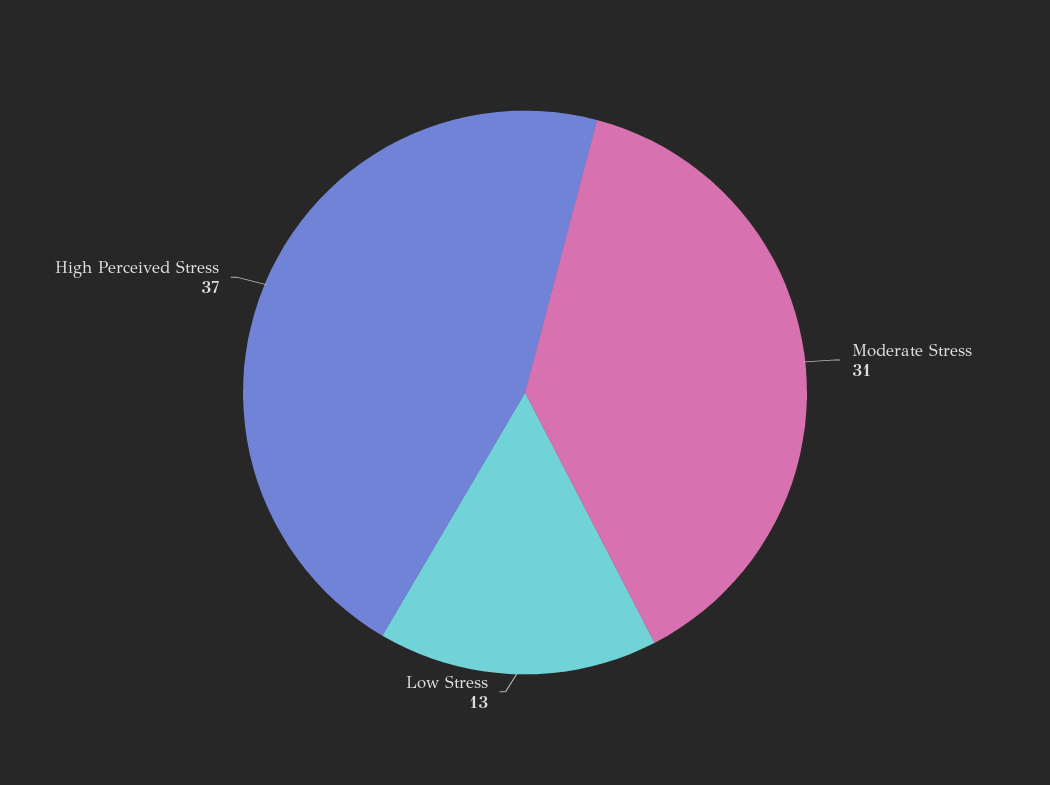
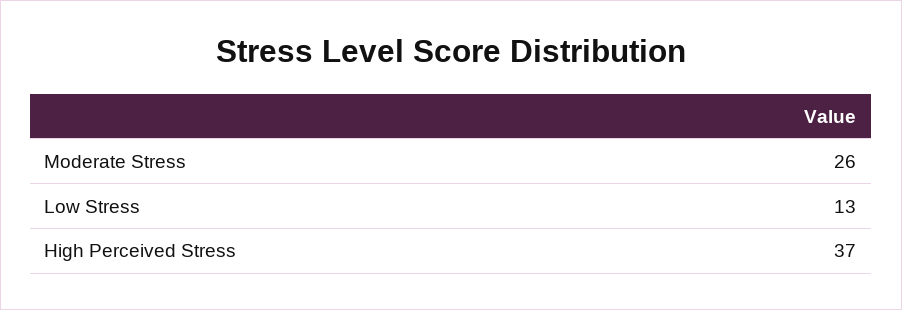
  {
-   "Moderate Stress": 31,
+   "Moderate Stress": 26,
    "Low Stress": 13,
    "High Perceived Stress": 37
  }

